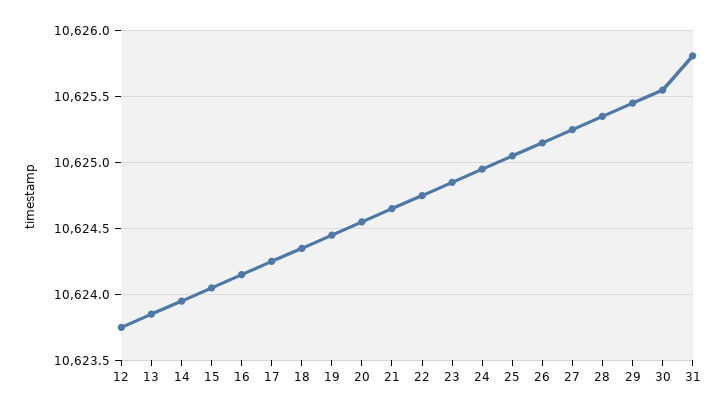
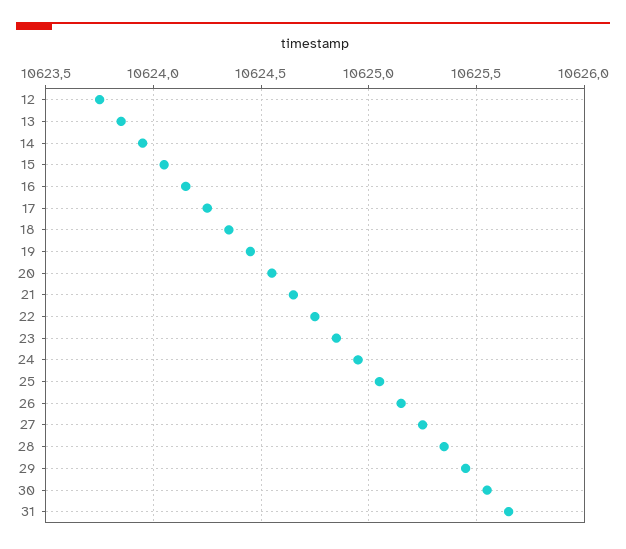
  {
    "12": 10623.75,
    "13": 10623.85,
    "14": 10623.95,
    "15": 10624.05,
    "16": 10624.15,
    "17": 10624.25,
    "18": 10624.35,
    "19": 10624.45,
    "20": 10624.55,
    "21": 10624.65,
    "22": 10624.75,
    "23": 10624.85,
    "24": 10624.95,
    "25": 10625.05,
    "26": 10625.15,
    "27": 10625.25,
    "28": 10625.35,
    "29": 10625.45,
    "30": 10625.55,
-   "31": 10625.8
+   "31": 10625.65
  }

